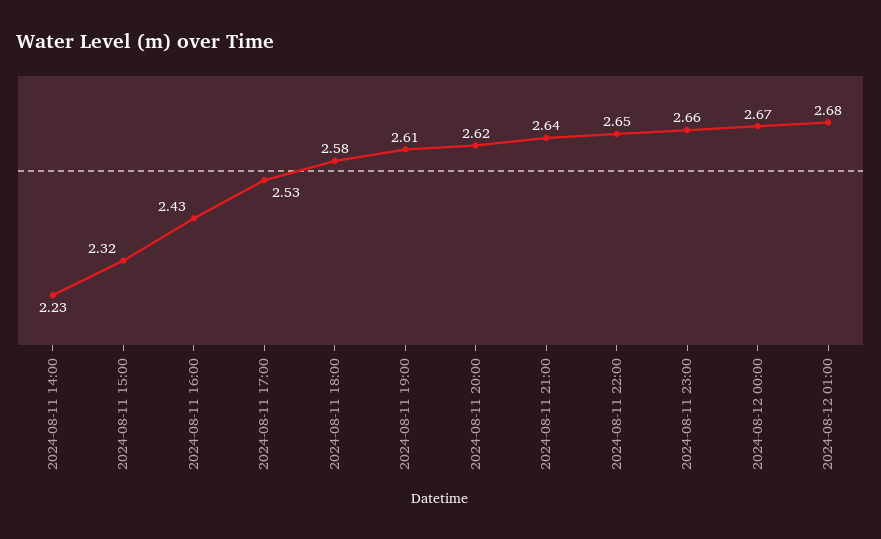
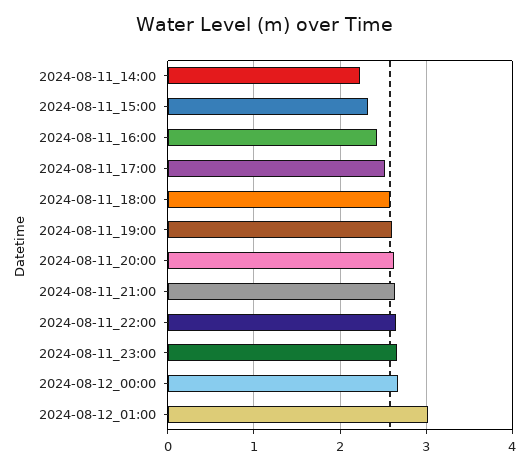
  {
    "2024-08-11 14:00": 2.23,
    "2024-08-11 15:00": 2.32,
    "2024-08-11 16:00": 2.43,
    "2024-08-11 17:00": 2.53,
    "2024-08-11 18:00": 2.58,
    "2024-08-11 19:00": 2.61,
    "2024-08-11 20:00": 2.62,
    "2024-08-11 21:00": 2.64,
    "2024-08-11 22:00": 2.65,
    "2024-08-11 23:00": 2.66,
    "2024-08-12 00:00": 2.67,
-   "2024-08-12 01:00": 2.68
+   "2024-08-12 01:00": 3
  }

